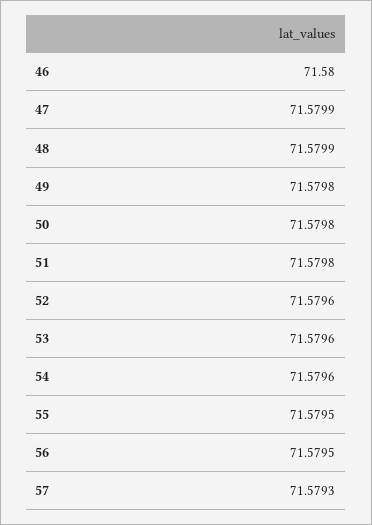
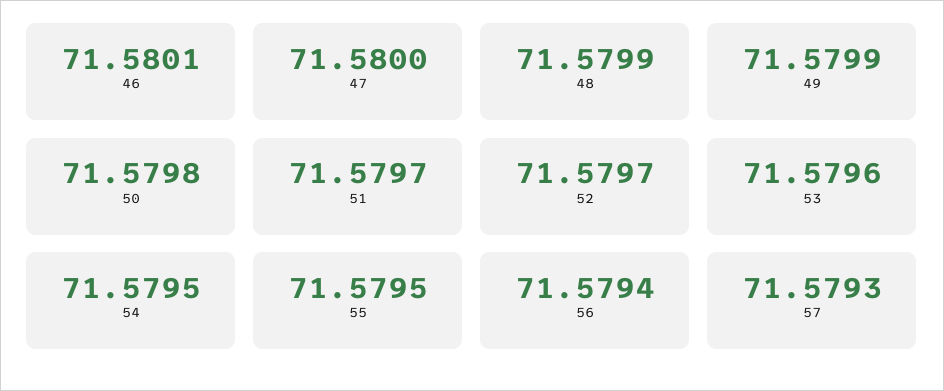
  {
-   "46": 71.58,
+   "46": 71.5801,
-   "47": 71.5799,
+   "47": 71.58,
    "48": 71.5799,
-   "49": 71.5798,
+   "49": 71.5799,
    "50": 71.5798,
-   "51": 71.5798,
+   "51": 71.5797,
-   "52": 71.5796,
+   "52": 71.5797,
    "53": 71.5796,
-   "54": 71.5796,
+   "54": 71.5795,
    "55": 71.5795,
-   "56": 71.5795,
+   "56": 71.5794,
    "57": 71.5793
  }

